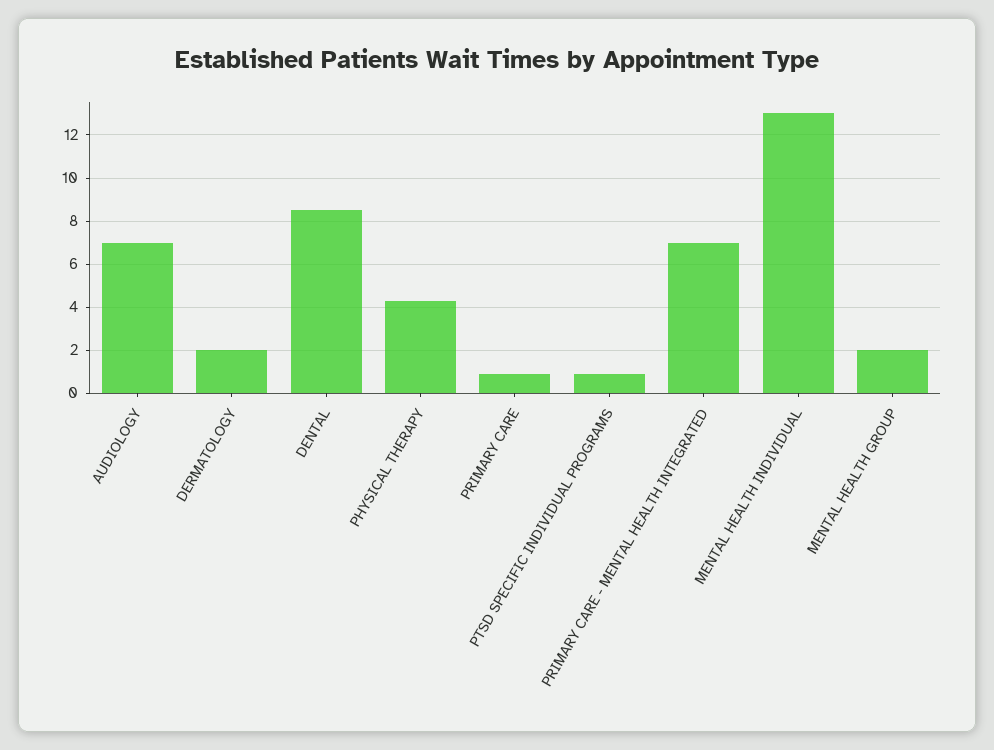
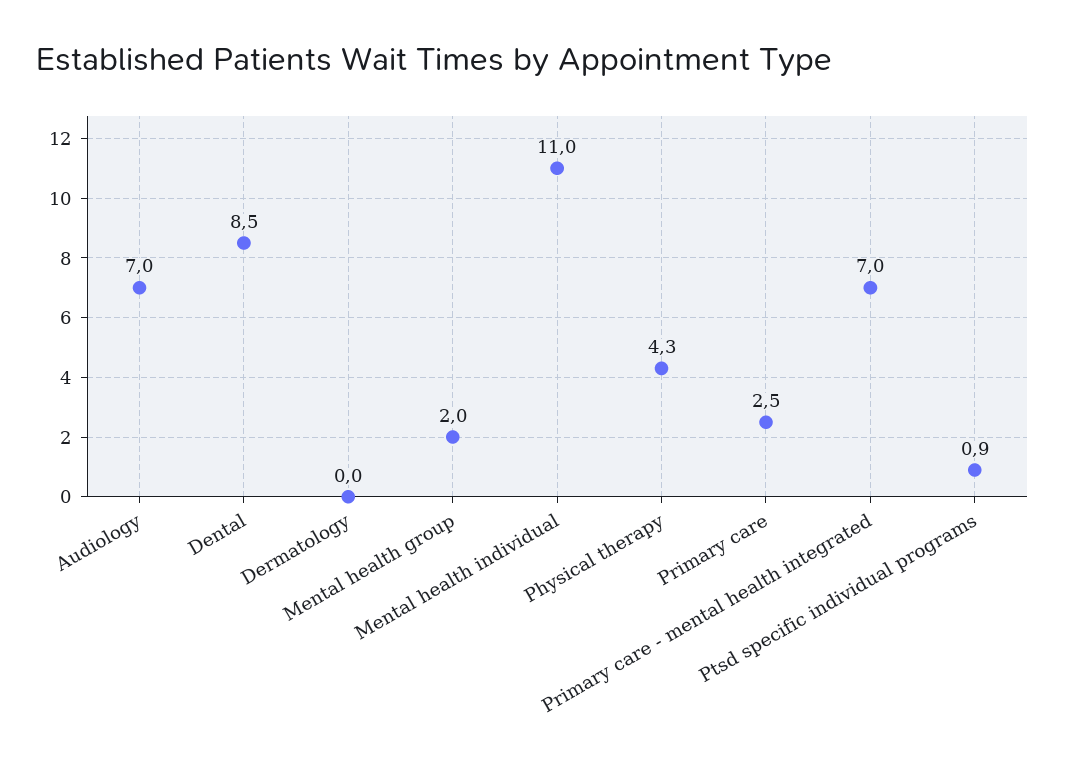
  {
    "AUDIOLOGY": 7,
-   "DERMATOLOGY": 2,
+   "DERMATOLOGY": 0,
    "DENTAL": 8.5,
    "PHYSICAL THERAPY": 4.3,
-   "PRIMARY CARE": 1,
+   "PRIMARY CARE": 2.5,
    "PTSD SPECIFIC INDIVIDUAL PROGRAMS": 0.9,
    "PRIMARY CARE - MENTAL HEALTH INTEGRATED": 7,
-   "MENTAL HEALTH INDIVIDUAL": 13,
+   "MENTAL HEALTH INDIVIDUAL": 11,
    "MENTAL HEALTH GROUP": 2
  }

